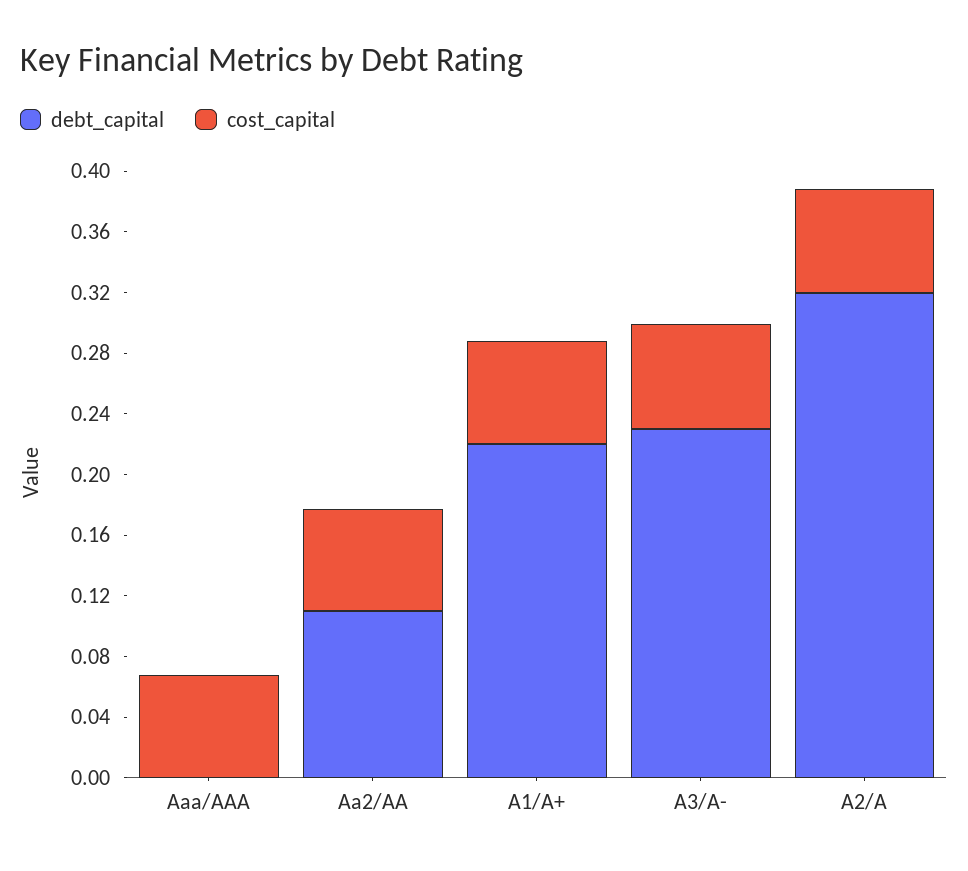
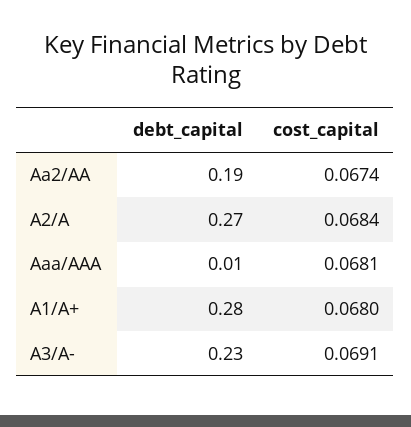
  {
    "debt_capital": {
-     "Aaa/AAA": 0,
+     "Aaa/AAA": 0.01,
-     "Aa2/AA": 0.11,
+     "Aa2/AA": 0.19,
-     "A1/A+": 0.22,
+     "A1/A+": 0.28,
      "A3/A-": 0.23,
-     "A2/A": 0.32
+     "A2/A": 0.27
    },
    "cost_capital": {
      "Aaa/AAA": 0.0681,
      "Aa2/AA": 0.0674,
      "A1/A+": 0.068,
      "A3/A-": 0.0691,
      "A2/A": 0.0684
    }
  }

